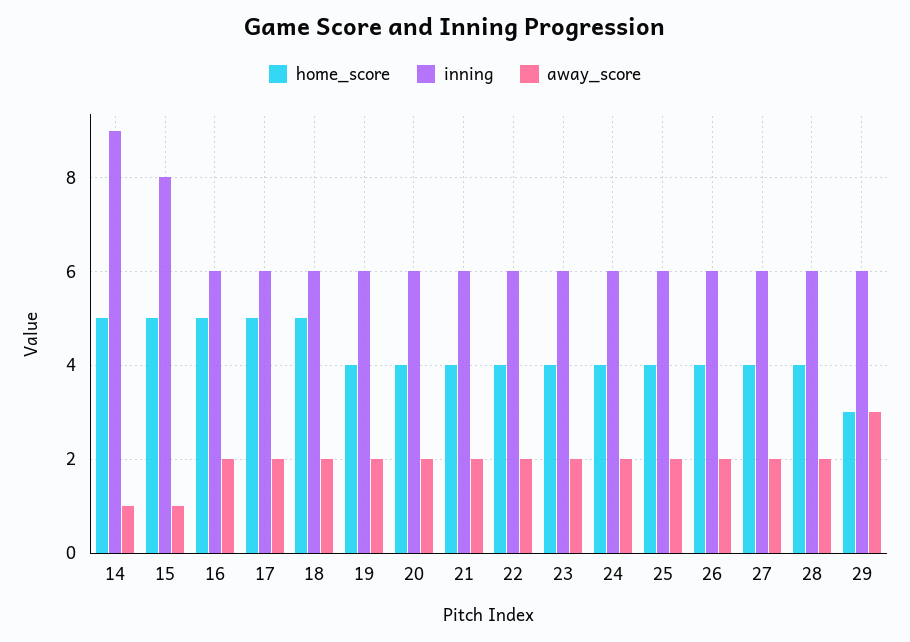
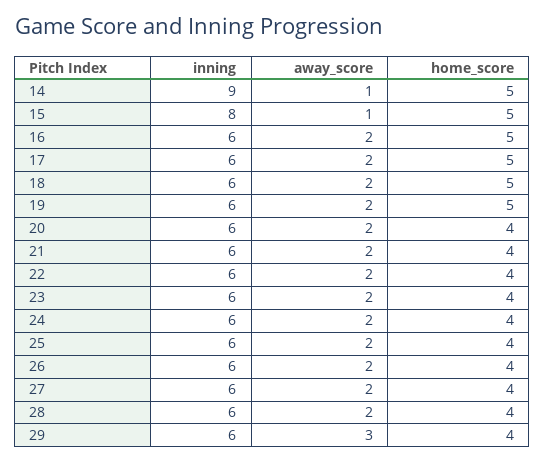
  {
    "home_score": {
      "14": 5,
      "15": 5,
      "16": 5,
      "17": 5,
      "18": 5,
-     "19": 4,
+     "19": 5,
      "20": 4,
      "21": 4,
      "22": 4,
      "23": 4,
      "24": 4,
      "25": 4,
      "26": 4,
      "27": 4,
      "28": 4,
-     "29": 3
+     "29": 4
    },
    "inning": {
      "14": 9,
      "15": 8,
      "16": 6,
      "17": 6,
      "18": 6,
      "19": 6,
      "20": 6,
      "21": 6,
      "22": 6,
      "23": 6,
      "24": 6,
      "25": 6,
      "26": 6,
      "27": 6,
      "28": 6,
      "29": 6
    },
    "away_score": {
      "14": 1,
      "15": 1,
      "16": 2,
      "17": 2,
      "18": 2,
      "19": 2,
      "20": 2,
      "21": 2,
      "22": 2,
      "23": 2,
      "24": 2,
      "25": 2,
      "26": 2,
      "27": 2,
      "28": 2,
      "29": 3
    }
  }

